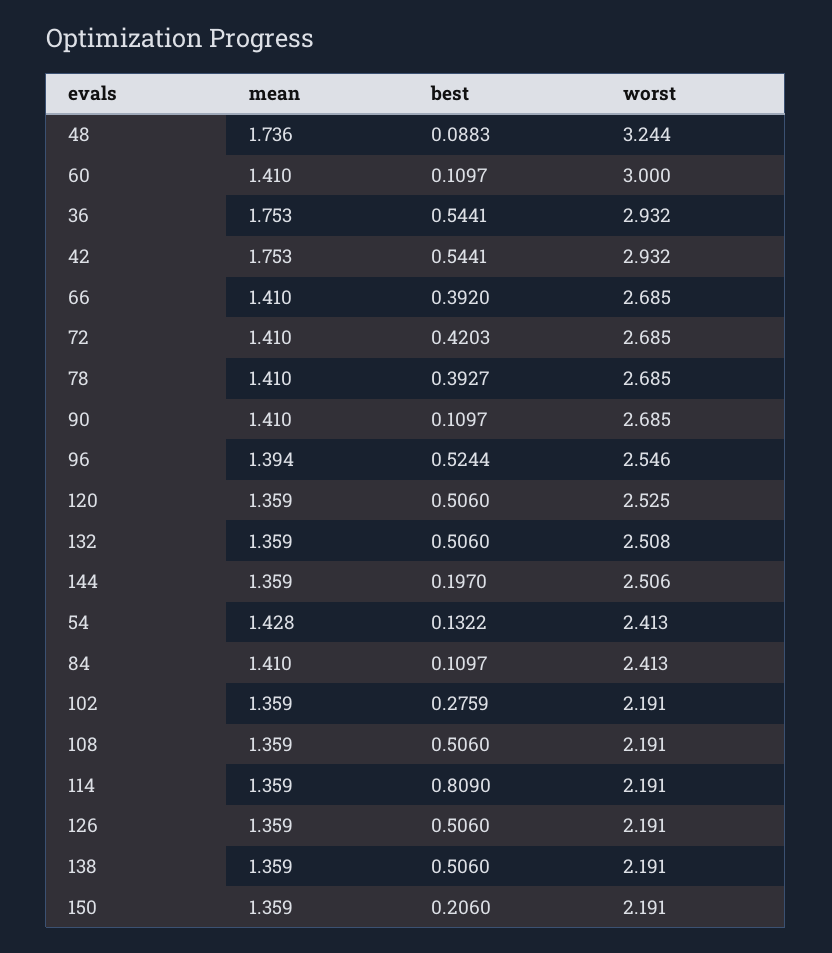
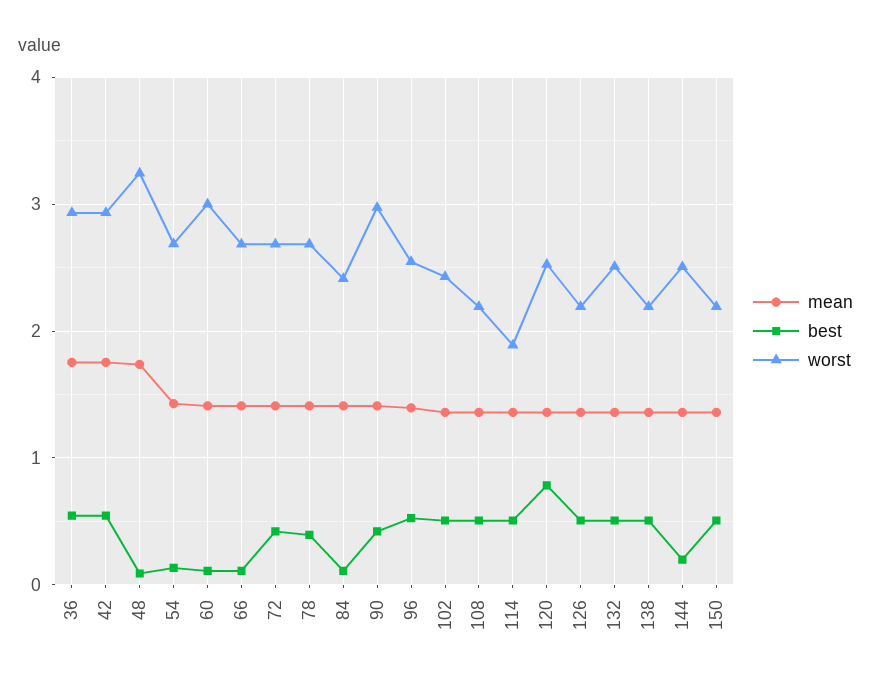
  {
    "mean": {
      "48": 1.736,
      "60": 1.41,
      "36": 1.753,
      "42": 1.753,
      "66": 1.41,
      "72": 1.41,
      "78": 1.41,
      "90": 1.41,
      "96": 1.394,
      "120": 1.359,
      "132": 1.359,
      "144": 1.359,
      "54": 1.428,
      "84": 1.41,
      "102": 1.359,
      "108": 1.359,
      "114": 1.359,
      "126": 1.359,
      "138": 1.359,
      "150": 1.359
    },
    "best": {
      "48": 0.0883,
      "60": 0.1097,
      "36": 0.5441,
      "42": 0.5441,
-     "66": 0.392,
+     "66": 0.1,
      "72": 0.4203,
      "78": 0.3927,
-     "90": 0.1097,
+     "90": 0.4,
      "96": 0.5244,
-     "120": 0.506,
+     "120": 0.8,
      "132": 0.506,
      "144": 0.197,
      "54": 0.1322,
      "84": 0.1097,
-     "102": 0.2759,
+     "102": 0.5,
      "108": 0.506,
-     "114": 0.809,
+     "114": 0.5,
      "126": 0.506,
      "138": 0.506,
-     "150": 0.206
+     "150": 0.5
    },
    "worst": {
      "48": 3.244,
      "60": 3,
      "36": 2.932,
      "42": 2.932,
      "66": 2.685,
      "72": 2.685,
      "78": 2.685,
-     "90": 2.685,
+     "90": 3,
      "96": 2.546,
      "120": 2.525,
      "132": 2.508,
      "144": 2.506,
-     "54": 2.413,
+     "54": 2.7,
      "84": 2.413,
-     "102": 2.191,
+     "102": 2.4,
      "108": 2.191,
-     "114": 2.191,
+     "114": 1.9,
      "126": 2.191,
      "138": 2.191,
      "150": 2.191
    }
  }

